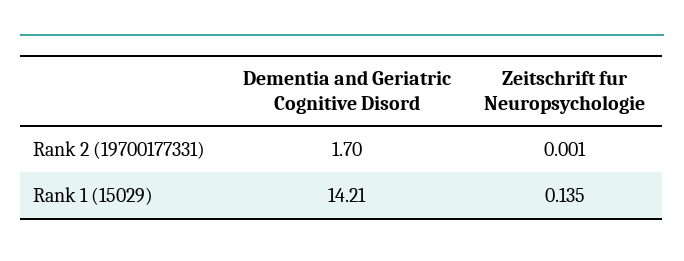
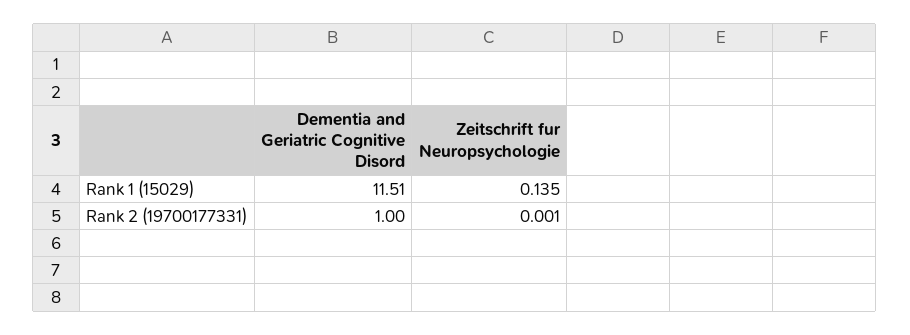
  {
    "Dementia and Geriatric Cognitive Disord": {
-     "Rank 2 (19700177331)": 1.7,
+     "Rank 2 (19700177331)": 1,
-     "Rank 1 (15029)": 14.21
+     "Rank 1 (15029)": 11.51
    },
    "Zeitschrift fur Neuropsychologie": {
      "Rank 2 (19700177331)": 0.001,
      "Rank 1 (15029)": 0.135
    }
  }

